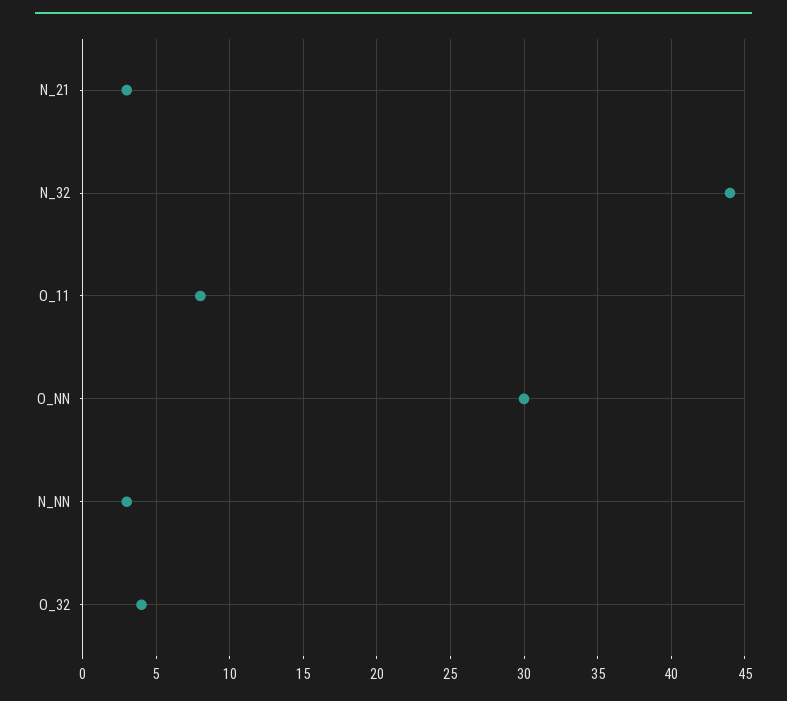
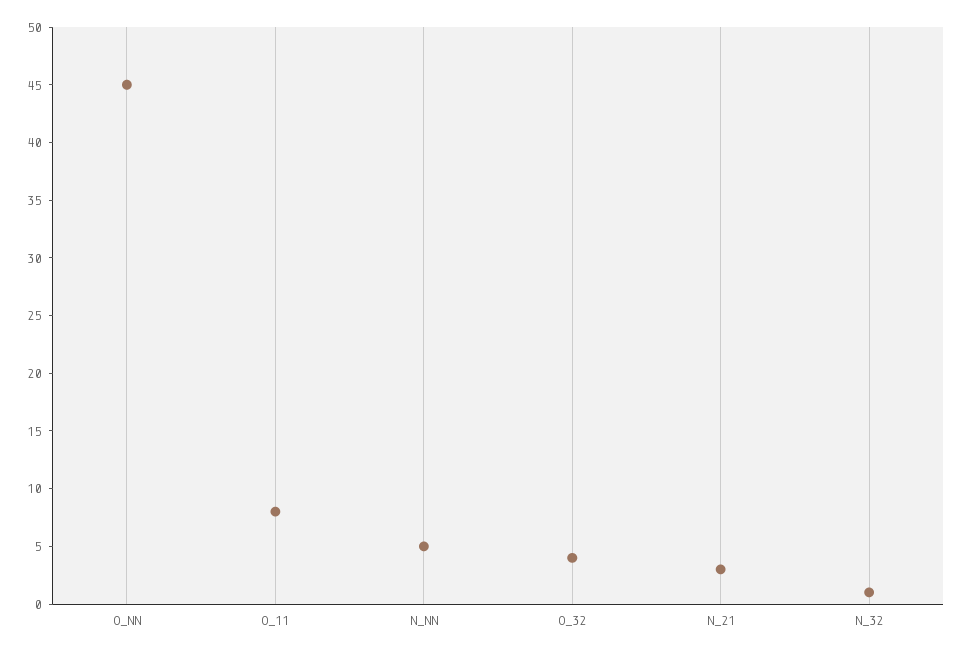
  {
    "N_21": 3,
-   "N_32": 44,
+   "N_32": 1,
    "O_11": 8,
-   "O_NN": 30,
+   "O_NN": 45,
-   "N_NN": 3,
+   "N_NN": 5,
    "O_32": 4
  }

